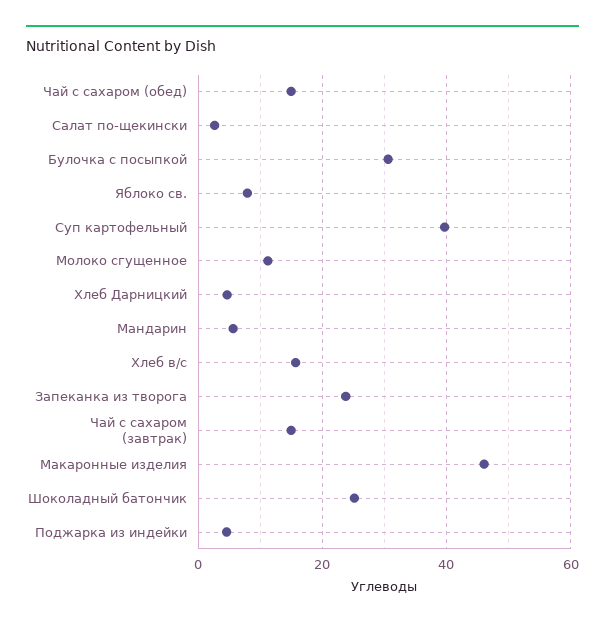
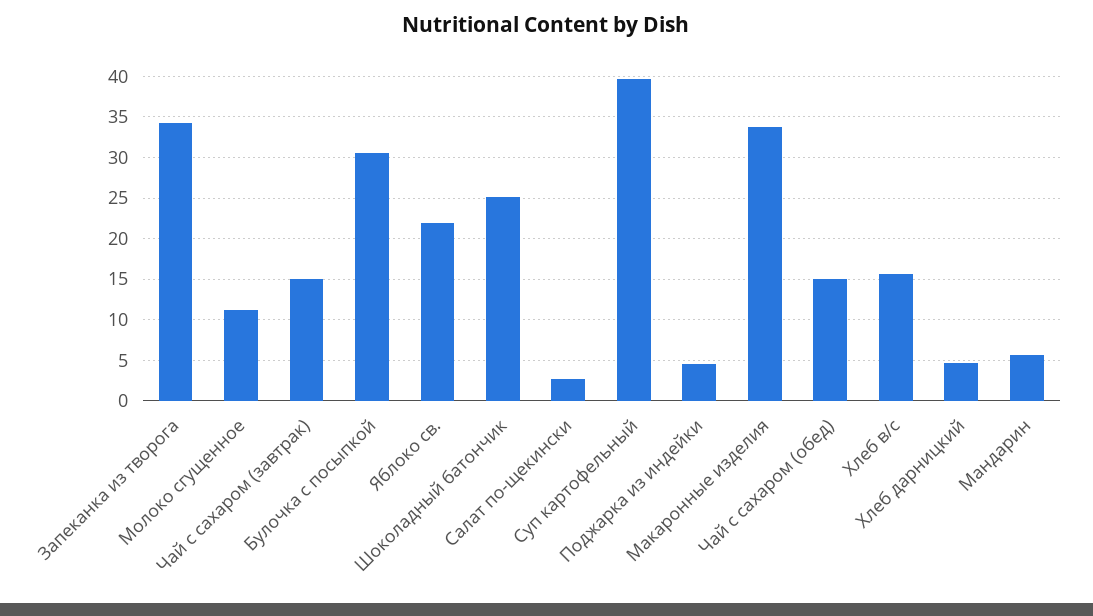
  {
    "Чай с сахаром (обед)": 15,
    "Салат по-щекински": 3,
    "Булочка с посыпкой": 31,
-   "Яблоко св.": 8,
+   "Яблоко св.": 22,
    "Суп картофельный": 40,
    "Молоко сгущенное": 11,
    "Хлеб Дарницкий": 5,
    "Мандарин": 6,
    "Хлеб в/с": 16,
-   "Запеканка из творога": 24,
+   "Запеканка из творога": 34,
    "Чай с сахаром (завтрак)": 15,
-   "Макаронные изделия": 46,
+   "Макаронные изделия": 34,
    "Шоколадный батончик": 25,
    "Поджарка из индейки": 5
  }

